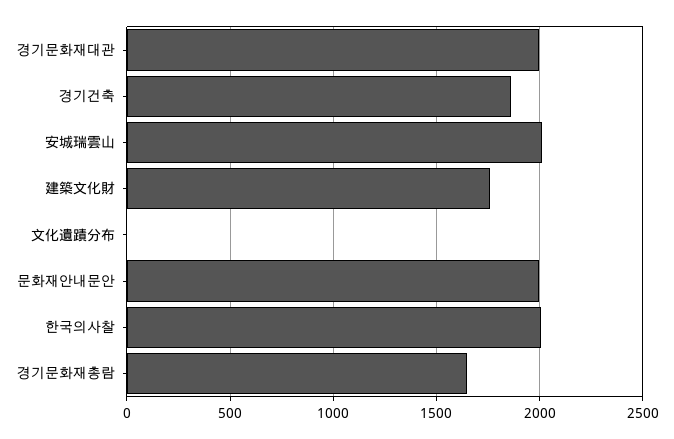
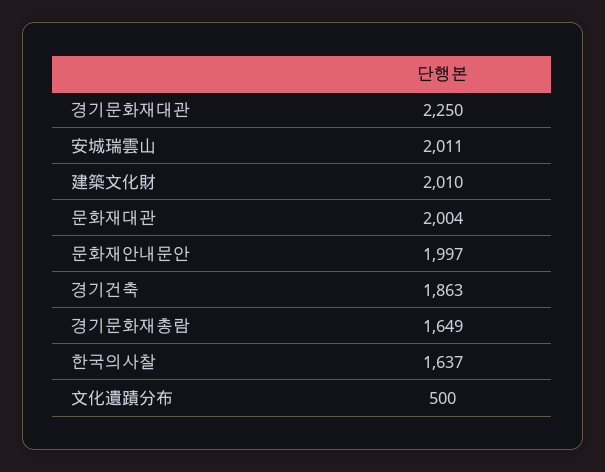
  {
-   "경기문화재대관": 2000,
+   "경기문화재대관": 2250,
    "경기건축": 1863,
    "安城瑞雲山": 2011,
-   "建築文化財": 1750,
+   "建築文化財": 2010,
-   "文化遺蹟分布": 0,
+   "文化遺蹟分布": 500,
    "문화재안내문안": 1997,
-   "한국의사찰": 2000,
+   "한국의사찰": 1637,
-   "경기문화재총람": 1649
+   "경기문화재총람": 1649,
+   "문화재대관": 2004
  }

